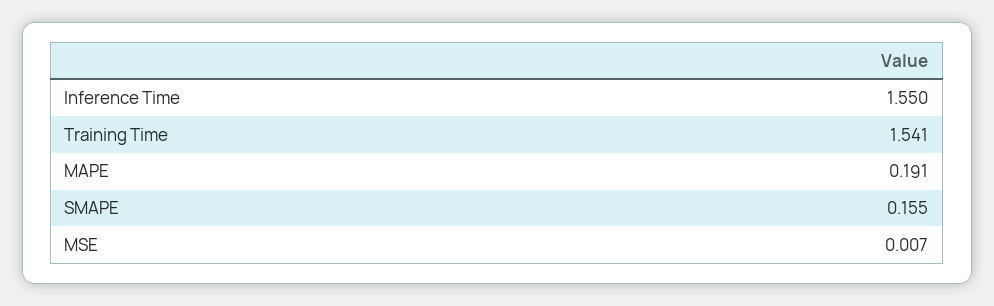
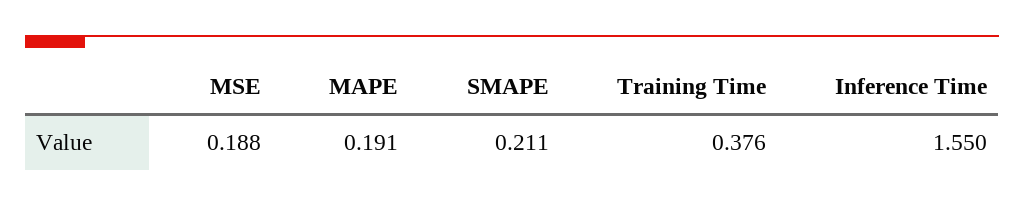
  {
    "Inference Time": 1.55,
-   "Training Time": 1.541,
+   "Training Time": 0.376,
    "MAPE": 0.191,
-   "SMAPE": 0.155,
+   "SMAPE": 0.211,
-   "MSE": 0.007
+   "MSE": 0.188
  }

